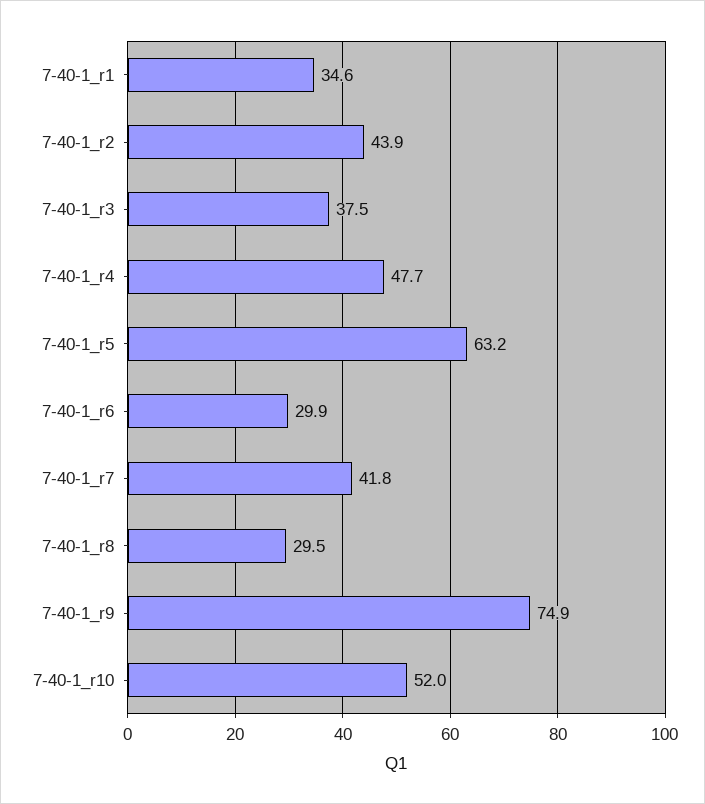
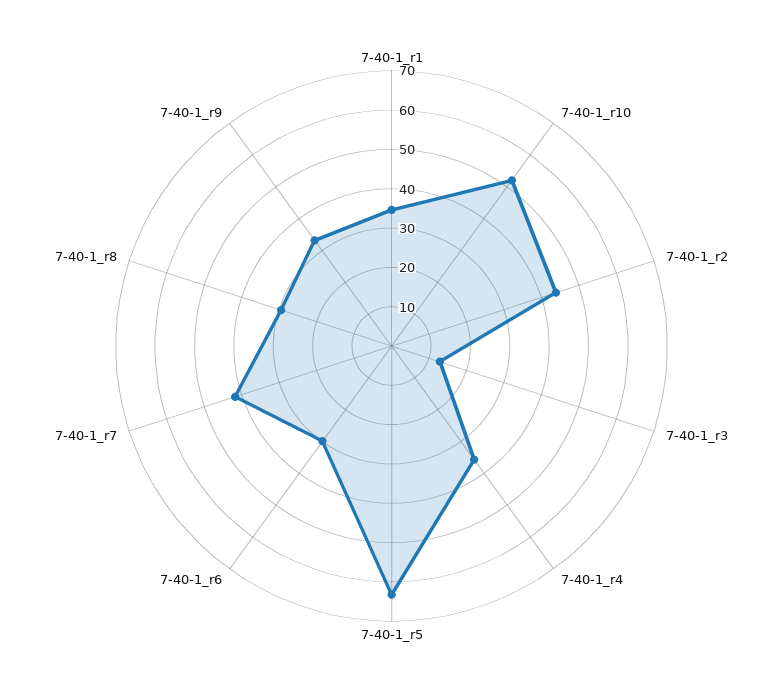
  {
    "7-40-1_r1": 34.6,
    "7-40-1_r2": 43.9,
-   "7-40-1_r3": 37.5,
+   "7-40-1_r3": 12.5,
-   "7-40-1_r4": 47.7,
+   "7-40-1_r4": 35,
    "7-40-1_r5": 63.2,
    "7-40-1_r6": 29.9,
    "7-40-1_r7": 41.8,
    "7-40-1_r8": 29.5,
-   "7-40-1_r9": 74.9,
+   "7-40-1_r9": 32.5,
    "7-40-1_r10": 52
  }

